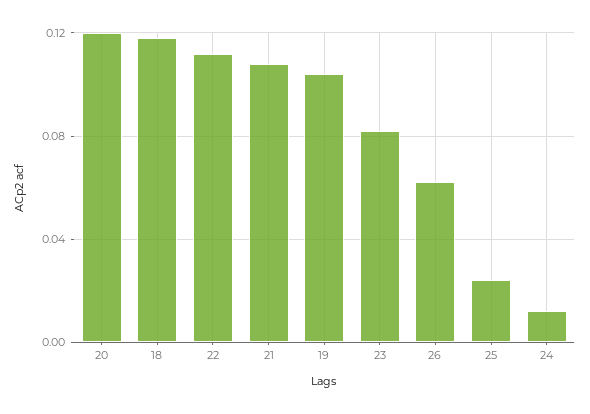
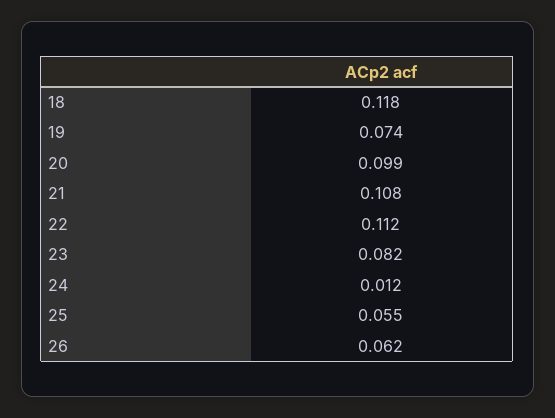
  {
-   "20": 0.12,
+   "20": 0.099,
    "18": 0.118,
    "22": 0.112,
    "21": 0.108,
-   "19": 0.105,
+   "19": 0.074,
    "23": 0.082,
    "26": 0.062,
-   "25": 0.025,
+   "25": 0.055,
    "24": 0.012
  }

